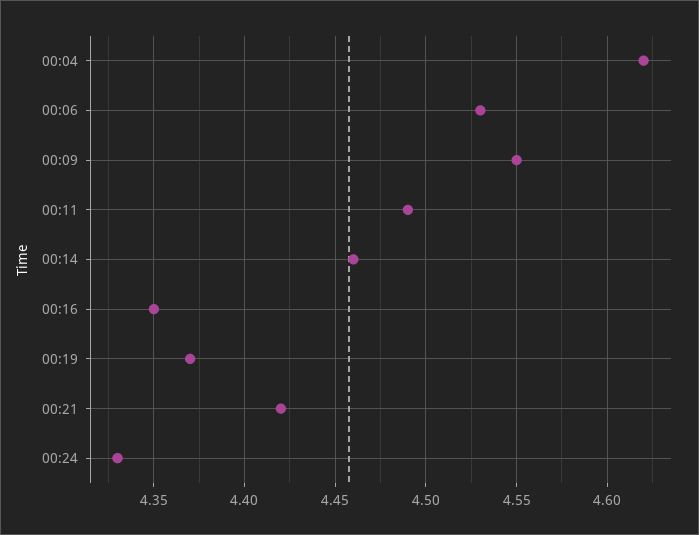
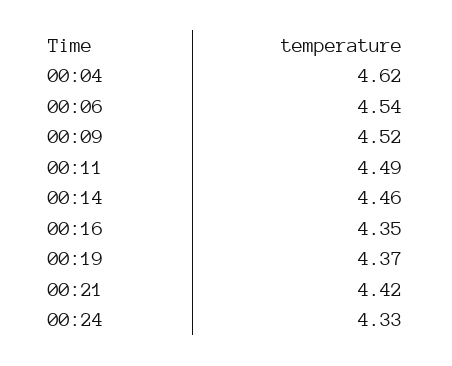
  {
    "00:04": 4.62,
-   "00:06": 4.53,
+   "00:06": 4.54,
-   "00:09": 4.55,
+   "00:09": 4.52,
    "00:11": 4.49,
    "00:14": 4.46,
    "00:16": 4.35,
    "00:19": 4.37,
    "00:21": 4.42,
    "00:24": 4.33
  }

